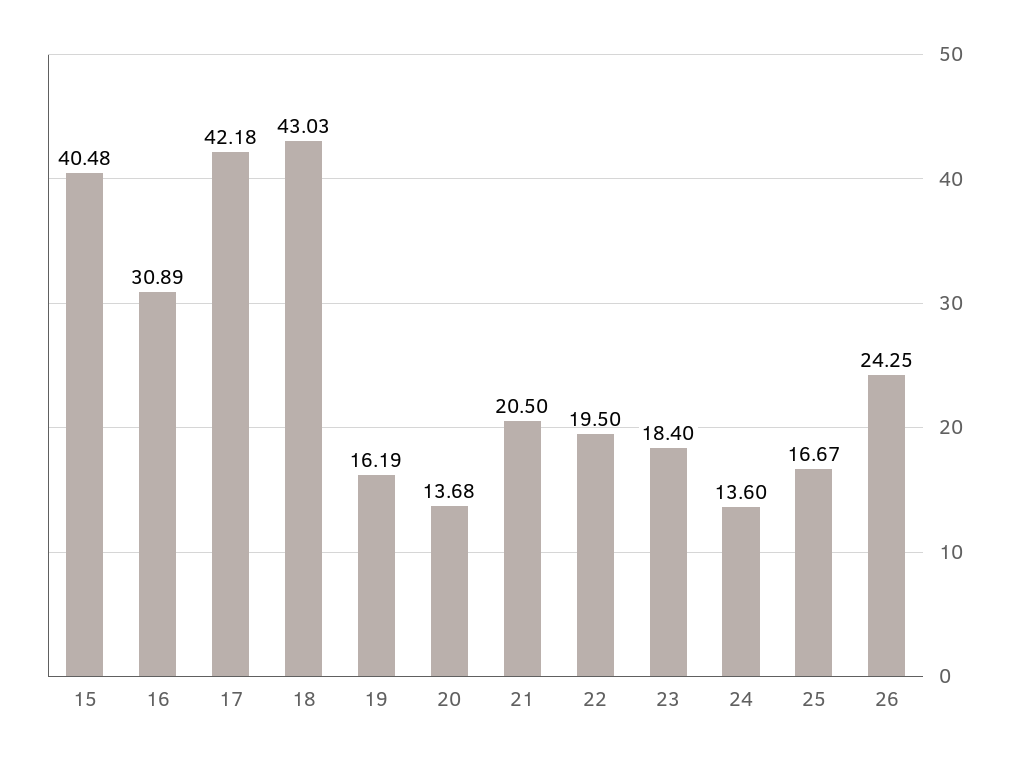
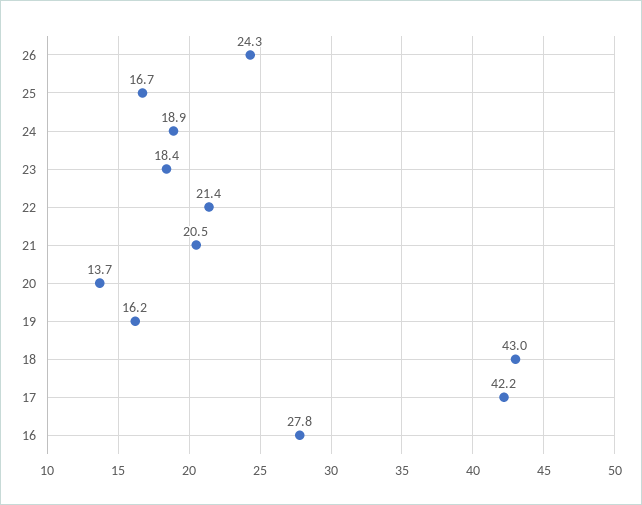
  {
-   "15": 40.48,
-   "16": 30.89,
+   "16": 27.8,
    "17": 42.18,
    "18": 43.03,
    "19": 16.19,
    "20": 13.68,
    "21": 20.5,
-   "22": 19.5,
+   "22": 21.4,
    "23": 18.4,
-   "24": 13.6,
+   "24": 18.9,
    "25": 16.67,
    "26": 24.25
  }

